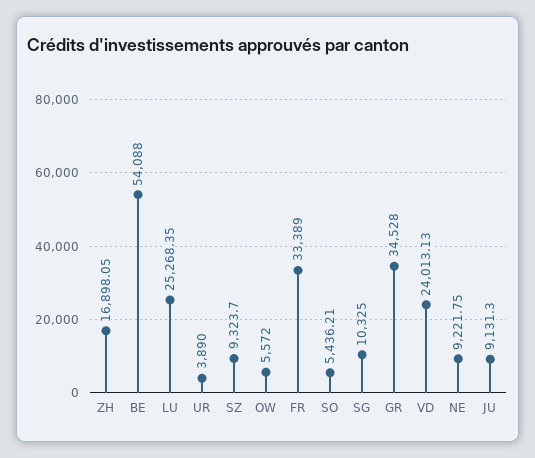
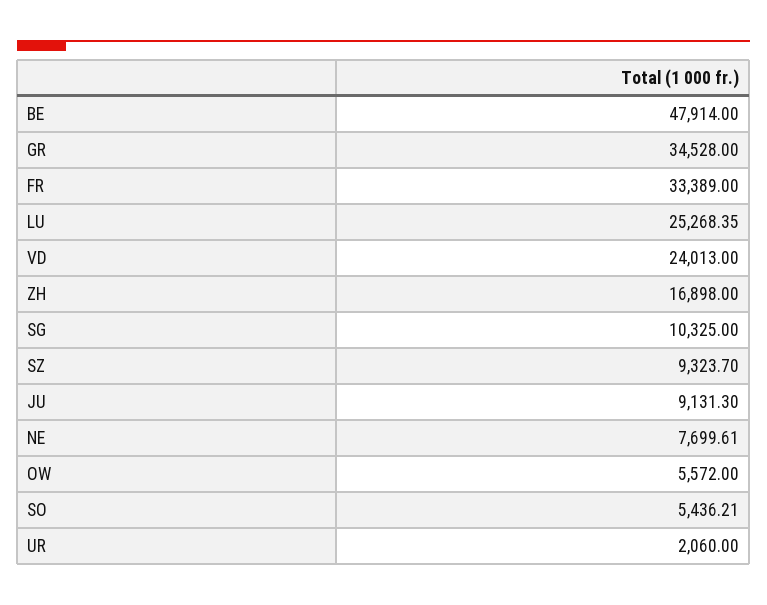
  {
-   "ZH": 16898.05,
+   "ZH": 16898,
-   "BE": 54088,
+   "BE": 47914,
    "LU": 25268.35,
-   "UR": 3890,
+   "UR": 2060,
    "SZ": 9323.7,
    "OW": 5572,
    "FR": 33389,
    "SO": 5436.21,
    "SG": 10325,
    "GR": 34528,
-   "VD": 24013.13,
+   "VD": 24013,
-   "NE": 9221.75,
+   "NE": 7699.61,
    "JU": 9131.3
  }

